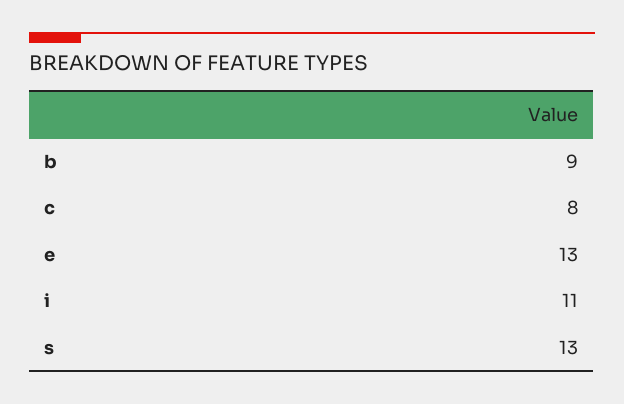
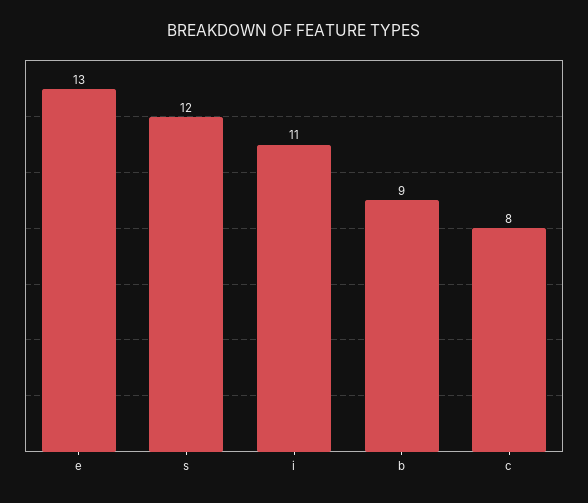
  {
    "b": 9,
    "c": 8,
    "e": 13,
    "i": 11,
-   "s": 13
+   "s": 12
  }

